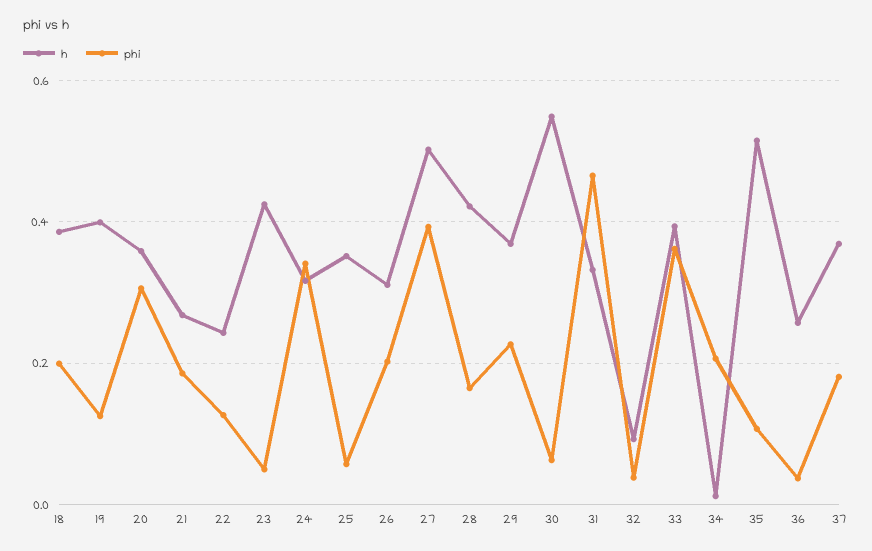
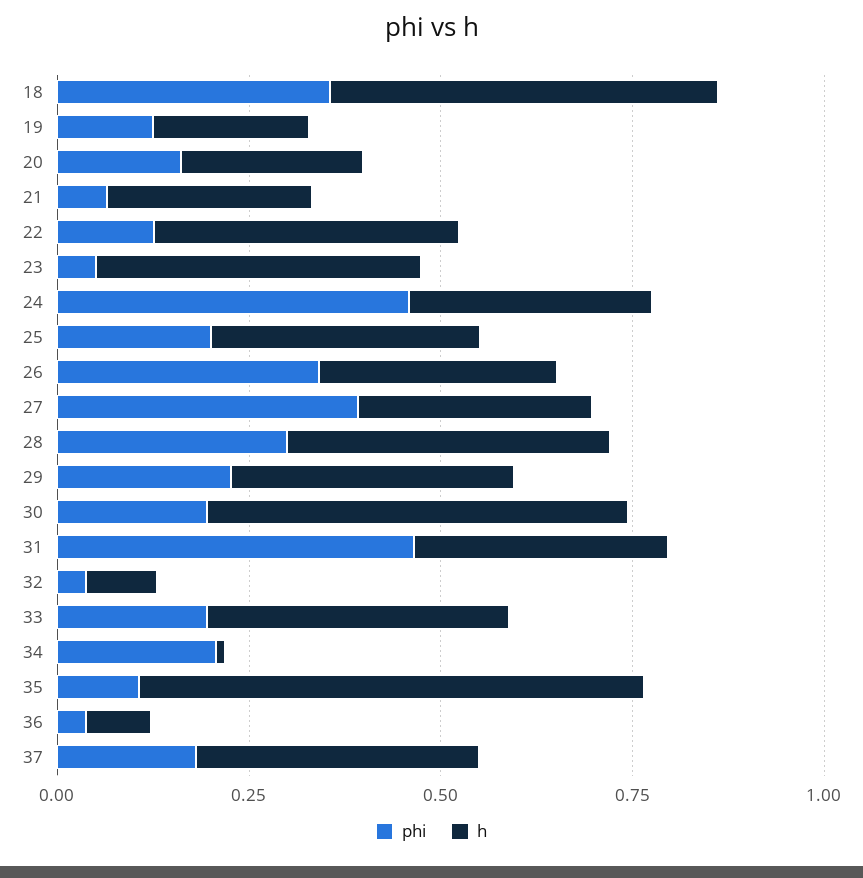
  {
    "h": {
-     "18": 0.38,
+     "18": 0.5,
-     "19": 0.4,
+     "19": 0.2,
-     "20": 0.36,
+     "20": 0.25,
      "21": 0.26,
-     "22": 0.24,
+     "22": 0.4,
      "23": 0.42,
      "24": 0.32,
      "25": 0.36,
      "26": 0.32,
-     "27": 0.5,
+     "27": 0.3,
      "28": 0.42,
      "29": 0.36,
      "30": 0.54,
      "31": 0.34,
      "32": 0.1,
      "33": 0.4,
      "34": 0.02,
-     "35": 0.52,
+     "35": 0.65,
-     "36": 0.26,
+     "36": 0.1,
      "37": 0.36
    },
    "phi": {
-     "18": 0.2,
+     "18": 0.35,
      "19": 0.12,
-     "20": 0.3,
+     "20": 0.15,
-     "21": 0.18,
+     "21": 0.05,
      "22": 0.12,
      "23": 0.04,
-     "24": 0.34,
+     "24": 0.45,
-     "25": 0.06,
+     "25": 0.2,
-     "26": 0.2,
+     "26": 0.35,
      "27": 0.4,
-     "28": 0.16,
+     "28": 0.3,
      "29": 0.22,
-     "30": 0.06,
+     "30": 0.2,
      "31": 0.46,
      "32": 0.04,
-     "33": 0.36,
+     "33": 0.2,
      "34": 0.2,
      "35": 0.1,
      "36": 0.04,
      "37": 0.18
    }
  }

